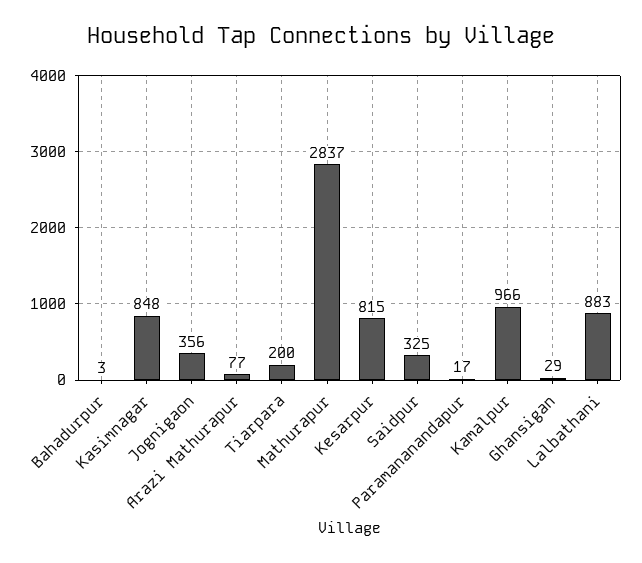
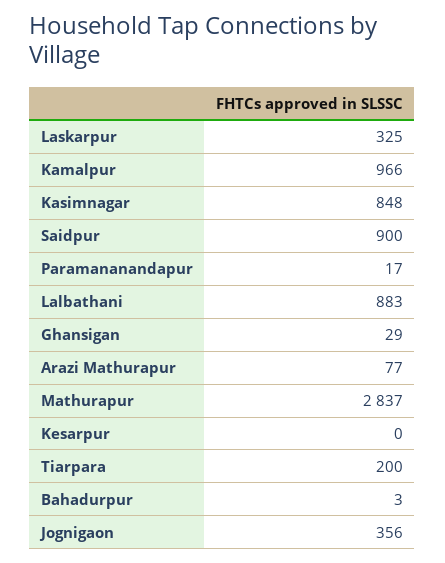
  {
    "Bahadurpur": 3,
    "Kasimnagar": 848,
    "Jognigaon": 356,
    "Arazi Mathurapur": 77,
    "Tiarpara": 200,
    "Mathurapur": 2837,
-   "Kesarpur": 815,
+   "Kesarpur": 0,
-   "Saidpur": 325,
+   "Saidpur": 900,
    "Paramananandapur": 17,
    "Kamalpur": 966,
    "Ghansigan": 29,
-   "Lalbathani": 883
+   "Lalbathani": 883,
+   "Laskarpur": 325
  }

